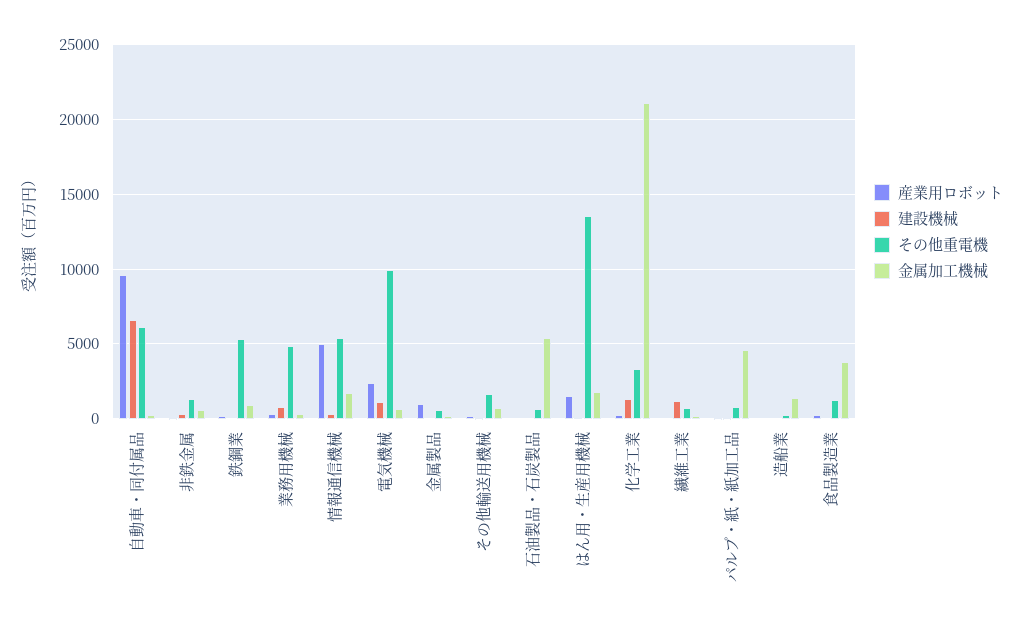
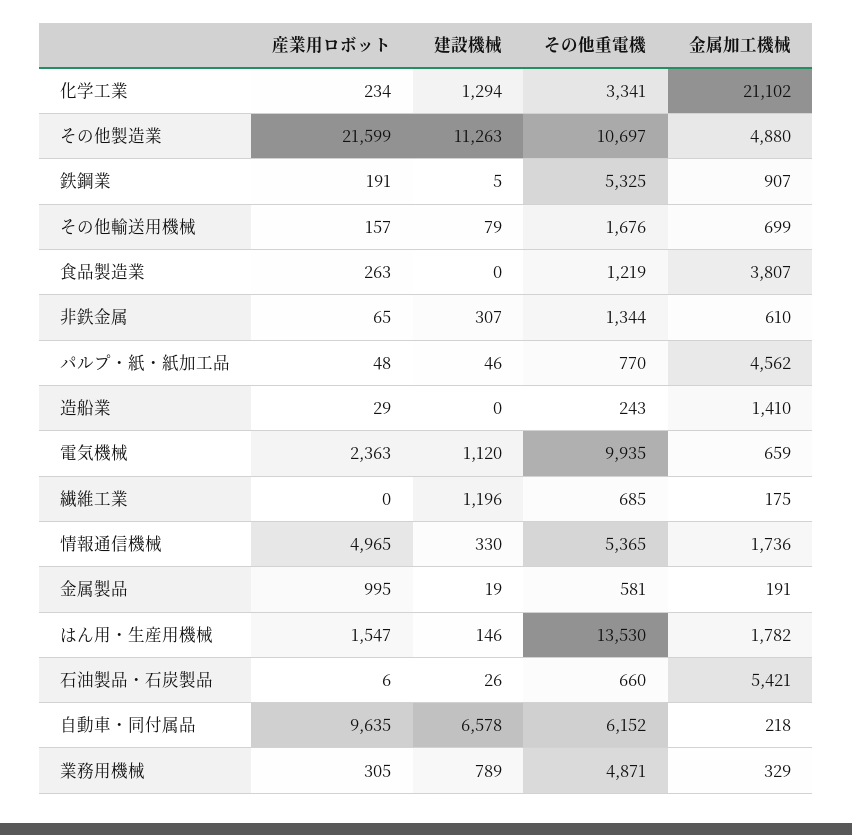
  {
    "産業用ロボット": {
      "自動車・同付属品": 9635,
      "非鉄金属": 65,
      "鉄鋼業": 191,
      "業務用機械": 305,
      "情報通信機械": 4965,
      "電気機械": 2363,
      "金属製品": 995,
      "その他輸送用機械": 157,
      "石油製品・石炭製品": 6,
      "はん用・生産用機械": 1547,
      "化学工業": 234,
      "繊維工業": 0,
      "パルプ・紙・紙加工品": 48,
      "造船業": 29,
-     "食品製造業": 263
+     "食品製造業": 263,
+     "その他製造業": 21599
    },
    "建設機械": {
      "自動車・同付属品": 6578,
      "非鉄金属": 307,
      "鉄鋼業": 5,
      "業務用機械": 789,
      "情報通信機械": 330,
      "電気機械": 1120,
      "金属製品": 19,
      "その他輸送用機械": 79,
      "石油製品・石炭製品": 26,
      "はん用・生産用機械": 146,
      "化学工業": 1294,
      "繊維工業": 1196,
      "パルプ・紙・紙加工品": 46,
      "造船業": 0,
-     "食品製造業": 0
+     "食品製造業": 0,
+     "その他製造業": 11263
    },
    "その他重電機": {
      "自動車・同付属品": 6152,
      "非鉄金属": 1344,
      "鉄鋼業": 5325,
      "業務用機械": 4871,
      "情報通信機械": 5365,
      "電気機械": 9935,
      "金属製品": 581,
      "その他輸送用機械": 1676,
      "石油製品・石炭製品": 660,
      "はん用・生産用機械": 13530,
      "化学工業": 3341,
      "繊維工業": 685,
      "パルプ・紙・紙加工品": 770,
      "造船業": 243,
-     "食品製造業": 1219
+     "食品製造業": 1219,
+     "その他製造業": 10697
    },
    "金属加工機械": {
      "自動車・同付属品": 218,
      "非鉄金属": 610,
      "鉄鋼業": 907,
      "業務用機械": 329,
      "情報通信機械": 1736,
      "電気機械": 659,
      "金属製品": 191,
      "その他輸送用機械": 699,
      "石油製品・石炭製品": 5421,
      "はん用・生産用機械": 1782,
      "化学工業": 21102,
      "繊維工業": 175,
      "パルプ・紙・紙加工品": 4562,
      "造船業": 1410,
-     "食品製造業": 3807
+     "食品製造業": 3807,
+     "その他製造業": 4880
    }
  }

